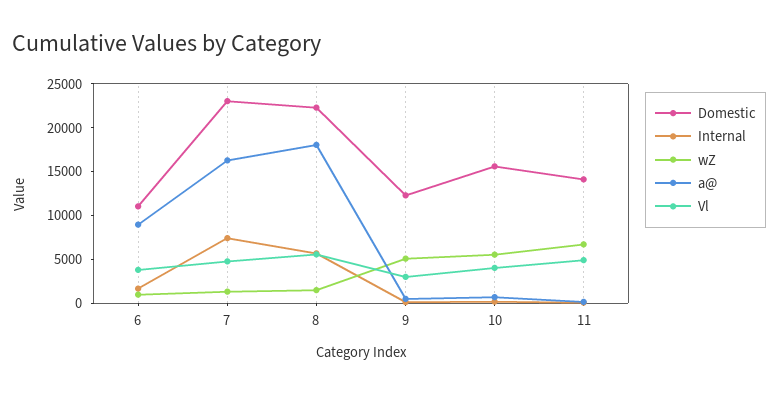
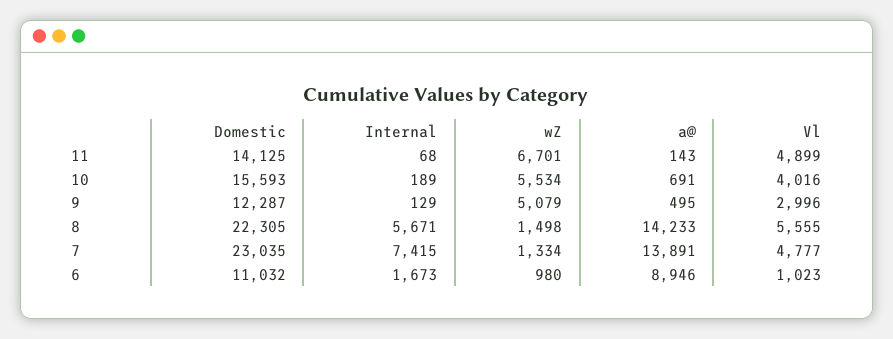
  {
    "Domestic": {
      "6": 11032,
      "7": 23035,
      "8": 22305,
      "9": 12287,
      "10": 15593,
      "11": 14125
    },
    "Internal": {
      "6": 1673,
      "7": 7415,
      "8": 5671,
      "9": 129,
      "10": 189,
      "11": 68
    },
    "wZ": {
      "6": 980,
      "7": 1334,
      "8": 1498,
      "9": 5079,
      "10": 5534,
      "11": 6701
    },
    "a@": {
      "6": 8946,
-     "7": 16000,
+     "7": 13891,
-     "8": 18000,
+     "8": 14233,
      "9": 495,
      "10": 691,
      "11": 143
    },
    "Vl": {
-     "6": 4000,
+     "6": 1023,
      "7": 4777,
      "8": 5555,
      "9": 2996,
      "10": 4016,
      "11": 4899
    }
  }

